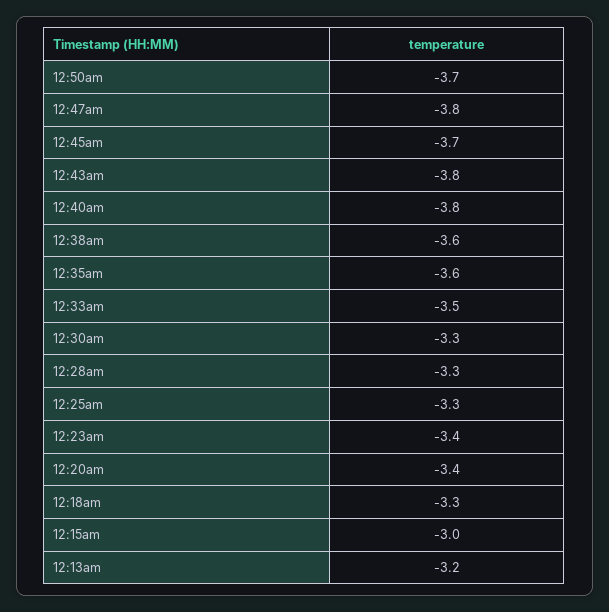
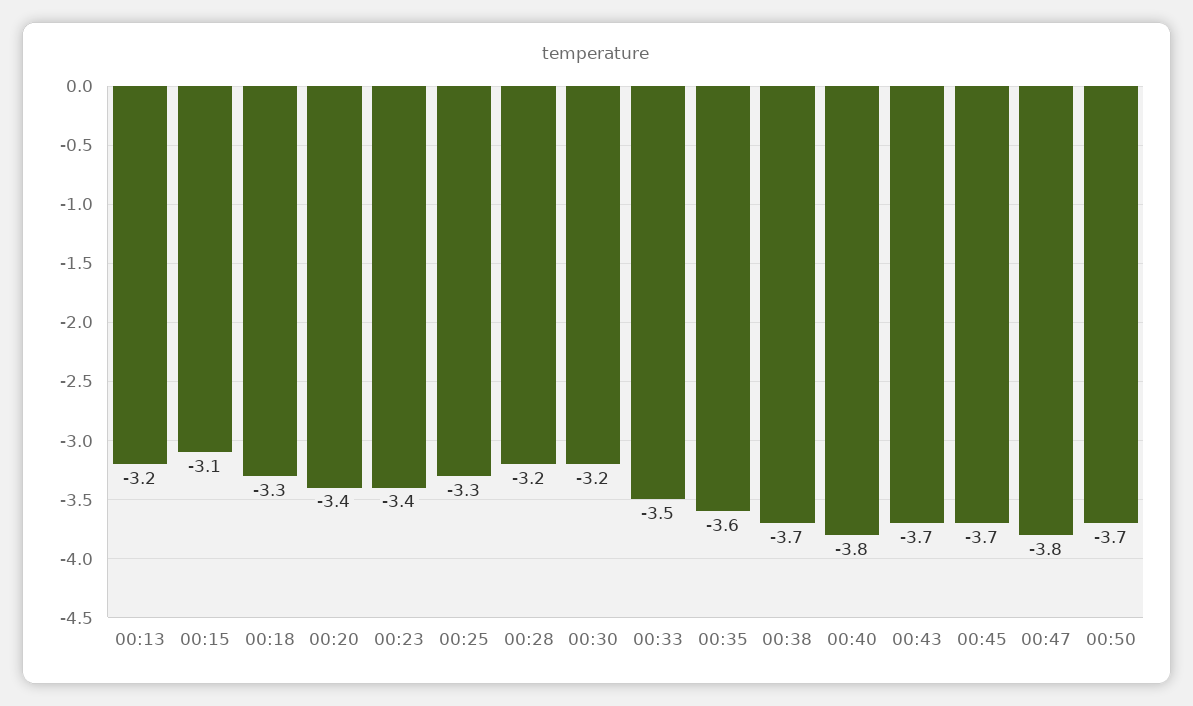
  {
    "12:50am": -3.7,
    "12:47am": -3.8,
    "12:45am": -3.7,
-   "12:43am": -3.8,
+   "12:43am": -3.7,
    "12:40am": -3.8,
-   "12:38am": -3.6,
+   "12:38am": -3.7,
    "12:35am": -3.6,
    "12:33am": -3.5,
-   "12:30am": -3.3,
+   "12:30am": -3.2,
-   "12:28am": -3.3,
+   "12:28am": -3.2,
    "12:25am": -3.3,
    "12:23am": -3.4,
    "12:20am": -3.4,
    "12:18am": -3.3,
-   "12:15am": -3,
+   "12:15am": -3.1,
    "12:13am": -3.2
  }

